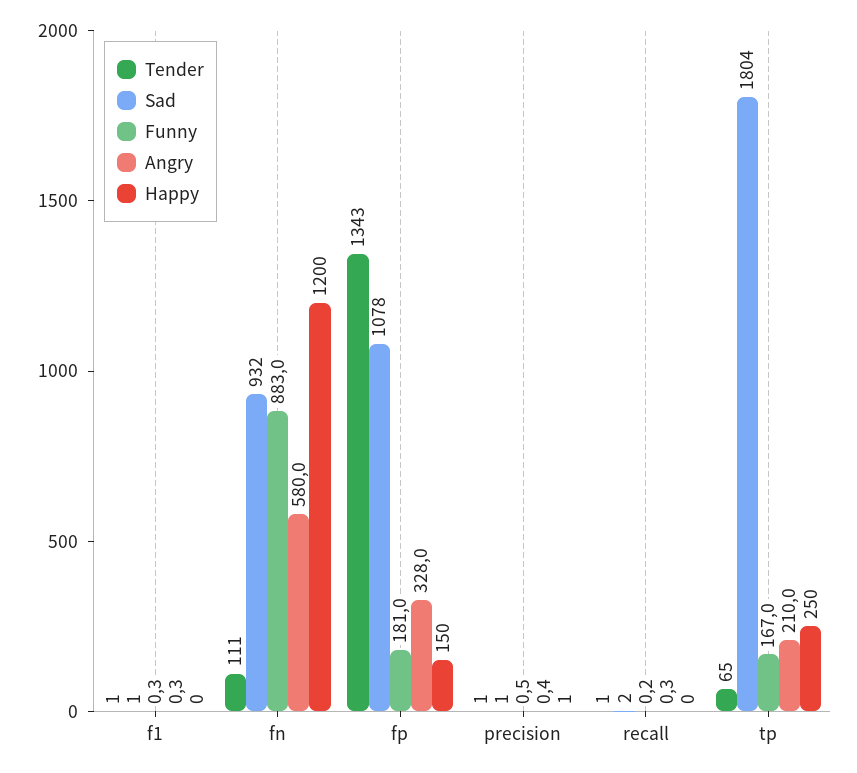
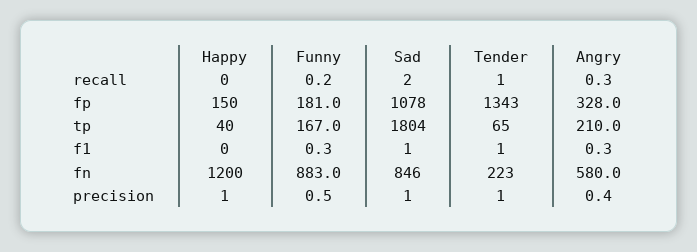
  {
    "Tender": {
      "f1": 1,
-     "fn": 111,
+     "fn": 223,
      "fp": 1343,
      "precision": 1,
      "recall": 1,
      "tp": 65
    },
    "Sad": {
      "f1": 1,
-     "fn": 932,
+     "fn": 846,
      "fp": 1078,
      "precision": 1,
      "recall": 2,
      "tp": 1804
    },
    "Funny": {
      "f1": 0.3,
      "fn": 883,
      "fp": 181,
      "precision": 0.5,
      "recall": 0.2,
      "tp": 167
    },
    "Angry": {
      "f1": 0.3,
      "fn": 580,
      "fp": 328,
      "precision": 0.4,
      "recall": 0.3,
      "tp": 210
    },
    "Happy": {
      "f1": 0,
      "fn": 1200,
      "fp": 150,
      "precision": 1,
      "recall": 0,
-     "tp": 250
+     "tp": 40
    }
  }

